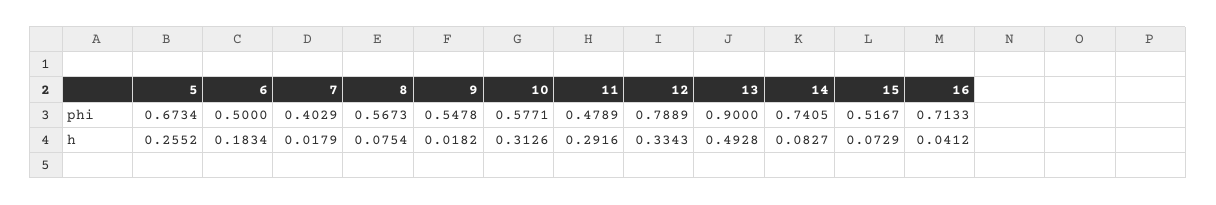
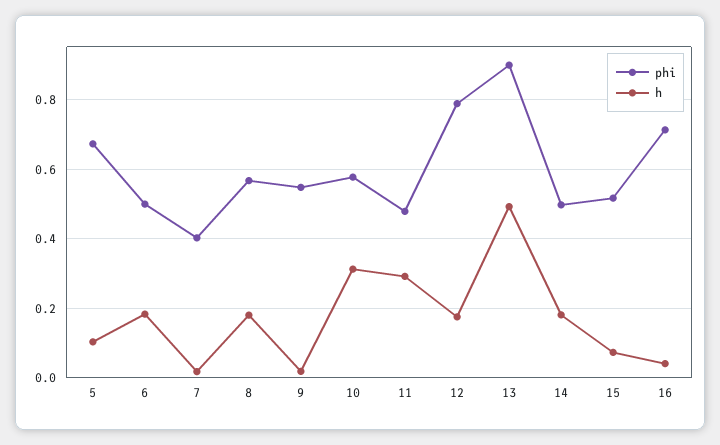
  {
    "phi": {
      "5": 0.6734,
      "6": 0.5,
      "7": 0.4029,
      "8": 0.5673,
      "9": 0.5478,
      "10": 0.5771,
      "11": 0.4789,
      "12": 0.7889,
      "13": 0.9,
-     "14": 0.7405,
+     "14": 0.5,
      "15": 0.5167,
      "16": 0.7133
    },
    "h": {
-     "5": 0.2552,
+     "5": 0.1,
      "6": 0.1834,
      "7": 0.0179,
-     "8": 0.0754,
+     "8": 0.18,
      "9": 0.0182,
      "10": 0.3126,
      "11": 0.2916,
-     "12": 0.3343,
+     "12": 0.18,
      "13": 0.4928,
-     "14": 0.0827,
+     "14": 0.18,
      "15": 0.0729,
      "16": 0.0412
    }
  }

